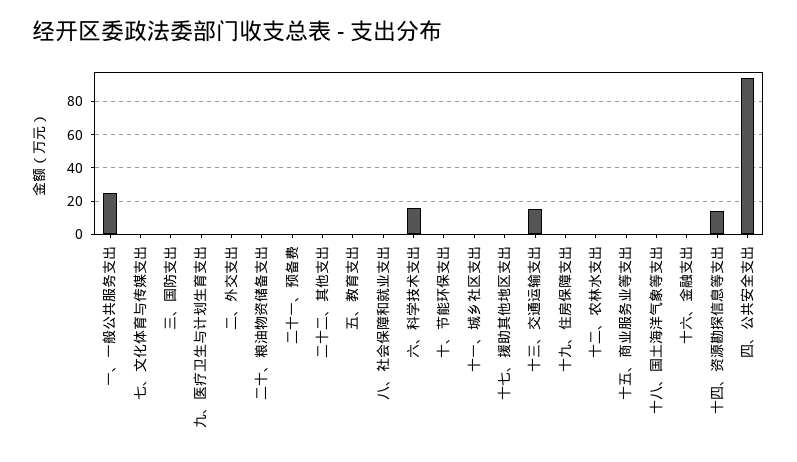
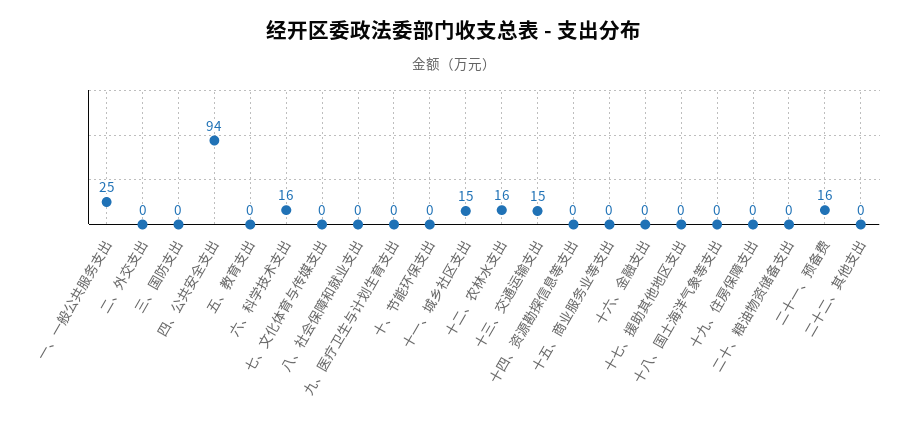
  {
    "一、一般公共服务支出": 25,
    "七、文化体育与传媒支出": 0,
    "三、国防支出": 0,
    "九、医疗卫生与计划生育支出": 0,
    "二、外交支出": 0,
    "二十、粮油物资储备支出": 0,
-   "二十一、预备费": 0,
+   "二十一、预备费": 16,
    "二十二、其他支出": 0,
    "五、教育支出": 0,
    "八、社会保障和就业支出": 0,
    "六、科学技术支出": 16,
    "十、节能环保支出": 0,
-   "十一、城乡社区支出": 0,
+   "十一、城乡社区支出": 15,
    "十七、援助其他地区支出": 0,
    "十三、交通运输支出": 15,
    "十九、住房保障支出": 0,
-   "十二、农林水支出": 0,
+   "十二、农林水支出": 16,
    "十五、商业服务业等支出": 0,
    "十八、国土海洋气象等支出": 0,
    "十六、金融支出": 0,
-   "十四、资源勘探信息等支出": 15,
+   "十四、资源勘探信息等支出": 0,
    "四、公共安全支出": 94
  }

